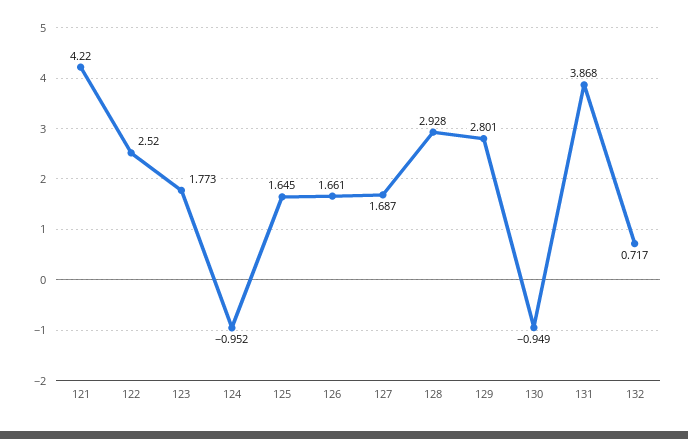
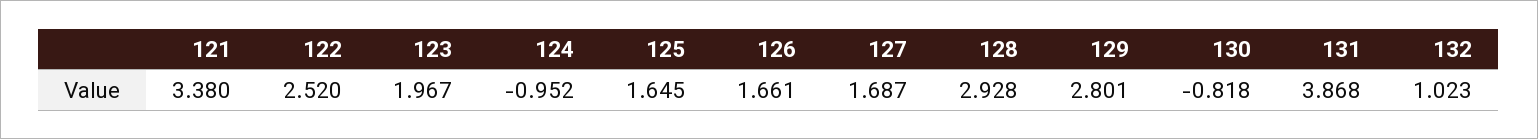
  {
-   "121": 4.22,
+   "121": 3.38,
    "122": 2.52,
-   "123": 1.773,
+   "123": 1.967,
    "124": -0.952,
    "125": 1.645,
    "126": 1.661,
    "127": 1.687,
    "128": 2.928,
    "129": 2.801,
-   "130": -0.949,
+   "130": -0.818,
    "131": 3.868,
-   "132": 0.717
+   "132": 1.023
  }

